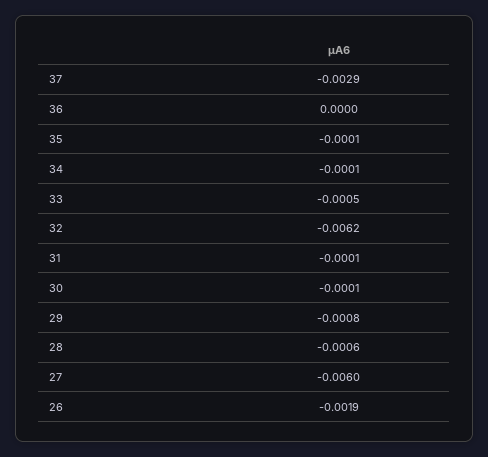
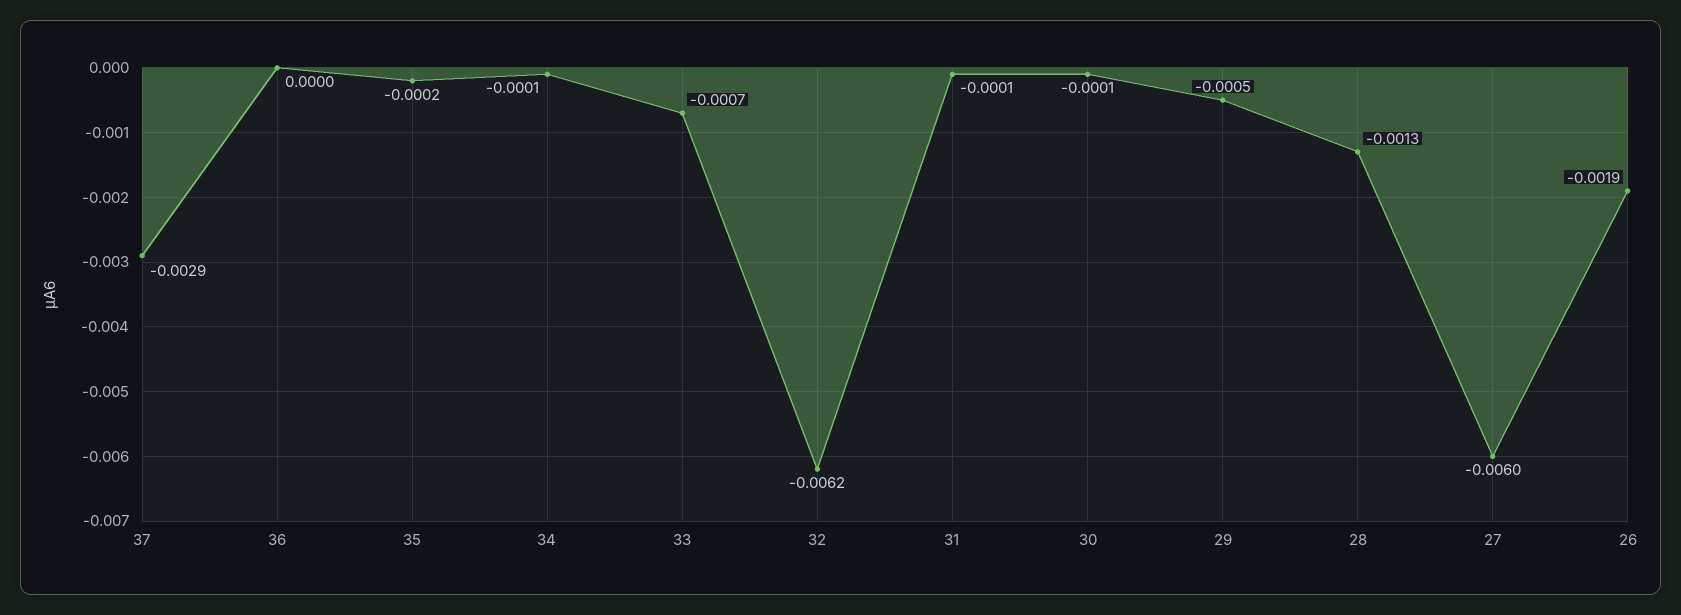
  {
    "37": -0.0029,
    "36": 0,
-   "35": -0.0001,
+   "35": -0.0002,
    "34": -0.0001,
-   "33": -0.0005,
+   "33": -0.0007,
    "32": -0.0062,
    "31": -0.0001,
    "30": -0.0001,
-   "29": -0.0008,
+   "29": -0.0005,
-   "28": -0.0006,
+   "28": -0.0013,
    "27": -0.006,
    "26": -0.0019
  }

